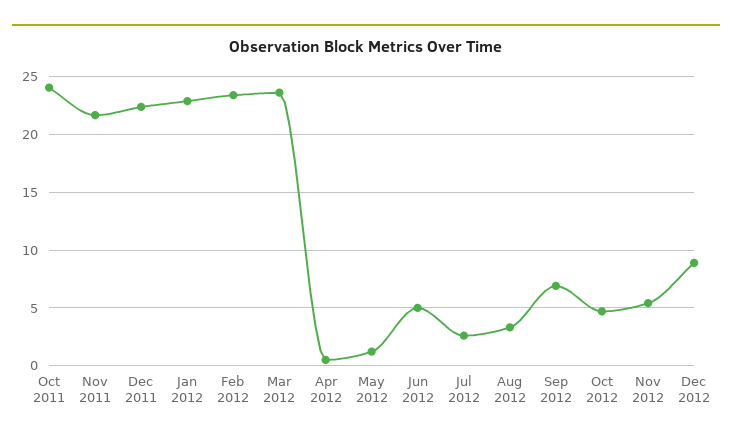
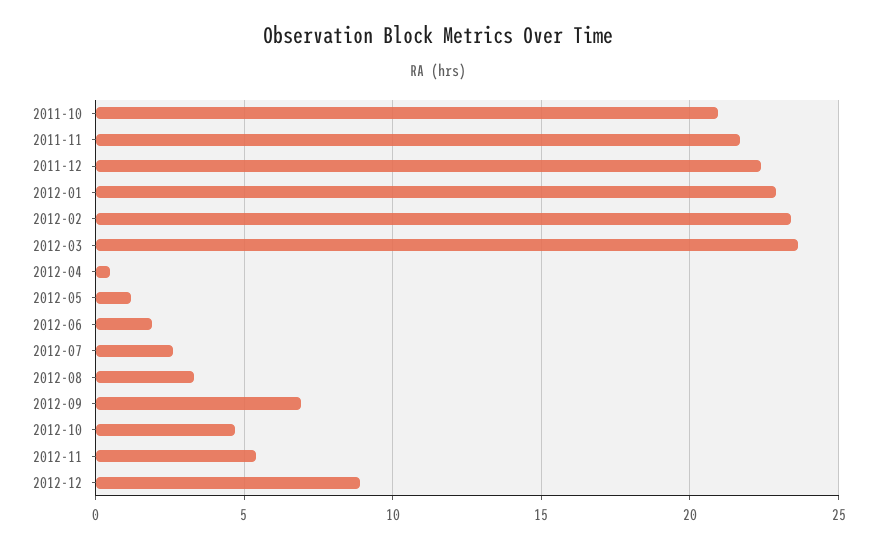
  {
-   "Oct 2011": 24,
+   "Oct 2011": 21,
    "Nov 2011": 21.5,
    "Dec 2011": 22.5,
    "Jan 2012": 23,
    "Feb 2012": 23.5,
    "Mar 2012": 23.5,
    "Apr 2012": 0.5,
    "May 2012": 1,
-   "Jun 2012": 5,
+   "Jun 2012": 2,
    "Jul 2012": 2.5,
    "Aug 2012": 3.5,
    "Sep 2012": 7,
    "Oct 2012": 4.5,
    "Nov 2012": 5.5,
    "Dec 2012": 9
  }

